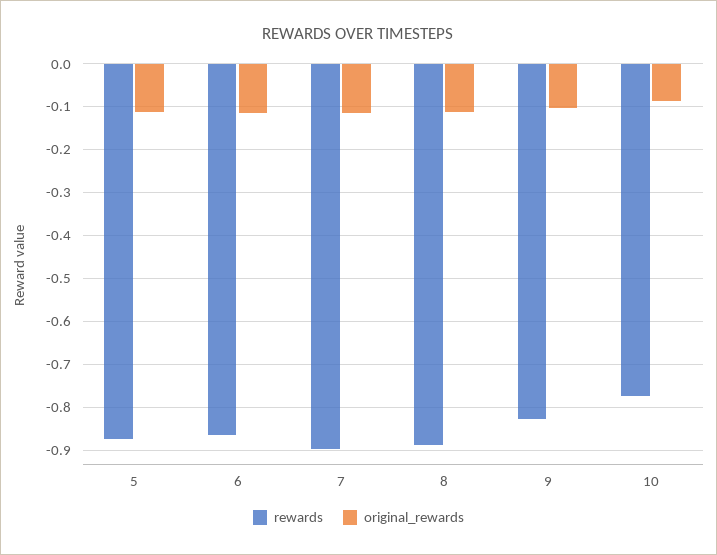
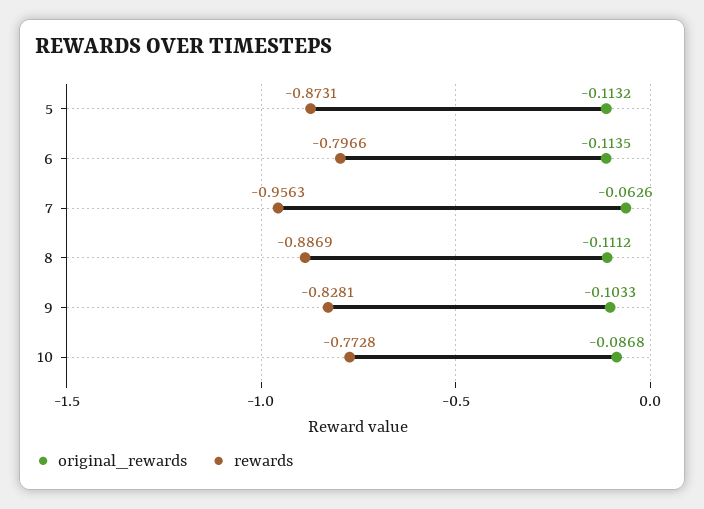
  {
    "rewards": {
      "5": -0.8731,
-     "6": -0.86,
+     "6": -0.7966,
-     "7": -0.9,
+     "7": -0.9563,
      "8": -0.8869,
      "9": -0.8281,
      "10": -0.7728
    },
    "original_rewards": {
      "5": -0.1132,
      "6": -0.1135,
-     "7": -0.12,
+     "7": -0.0626,
      "8": -0.1112,
      "9": -0.1033,
      "10": -0.0868
    }
  }

